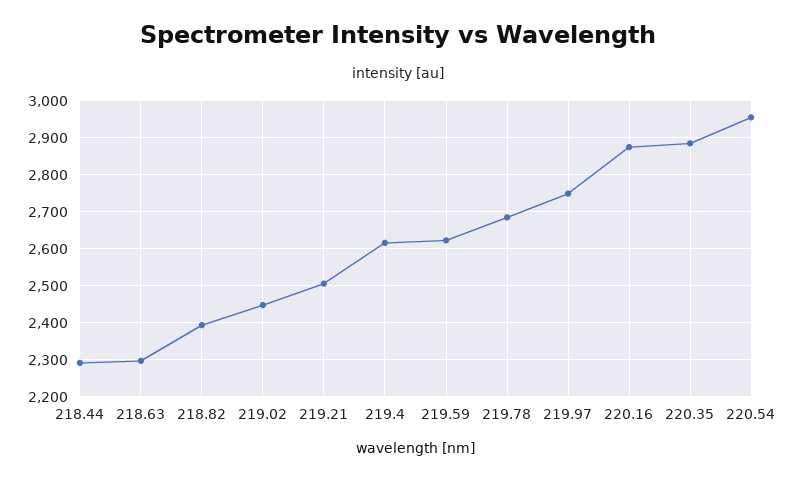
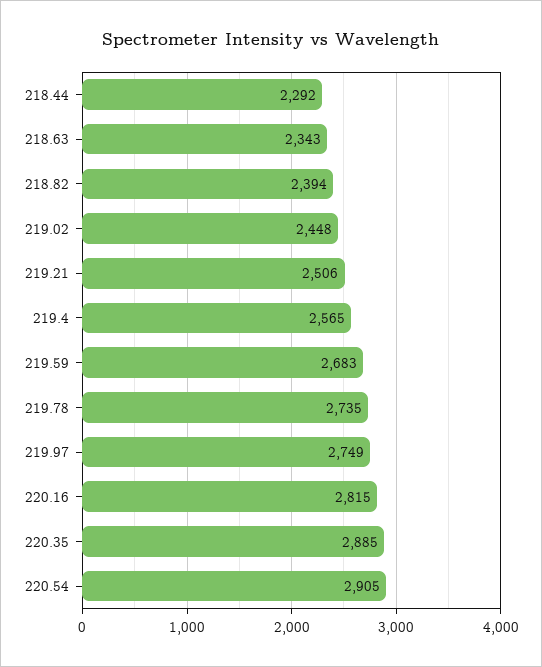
  {
    "218.44": 2292,
-   "218.63": 2300,
+   "218.63": 2343,
    "218.82": 2394,
    "219.02": 2448,
    "219.21": 2506,
-   "219.4": 2620,
+   "219.4": 2565,
-   "219.59": 2620,
+   "219.59": 2683,
-   "219.78": 2680,
+   "219.78": 2735,
    "219.97": 2749,
-   "220.16": 2880,
+   "220.16": 2815,
    "220.35": 2885,
-   "220.54": 2960
+   "220.54": 2905
  }

